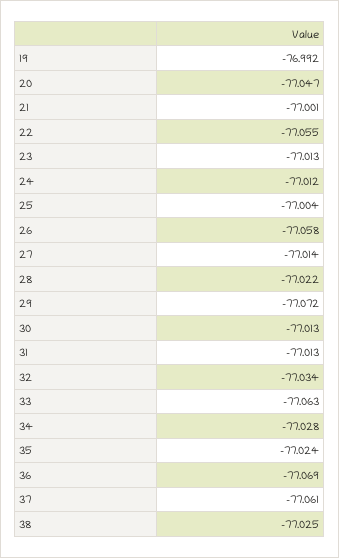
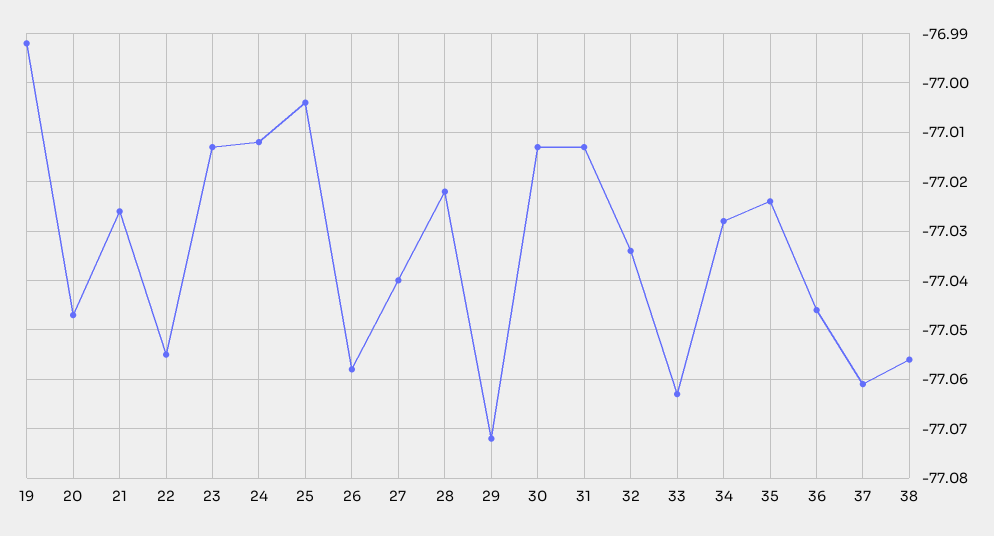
  {
    "19": -76.992,
    "20": -77.047,
-   "21": -77.001,
+   "21": -77.025,
    "22": -77.055,
    "23": -77.013,
    "24": -77.012,
    "25": -77.004,
    "26": -77.058,
-   "27": -77.014,
+   "27": -77.04,
    "28": -77.022,
    "29": -77.072,
    "30": -77.013,
    "31": -77.013,
    "32": -77.034,
    "33": -77.063,
    "34": -77.028,
    "35": -77.024,
-   "36": -77.069,
+   "36": -77.045,
    "37": -77.061,
-   "38": -77.025
+   "38": -77.055
  }

